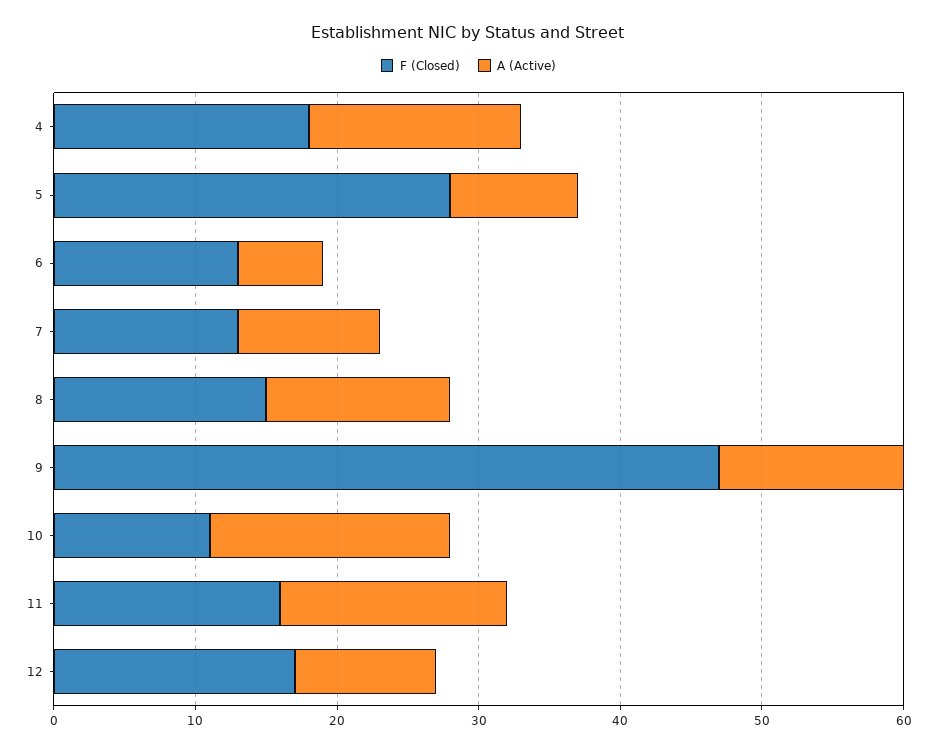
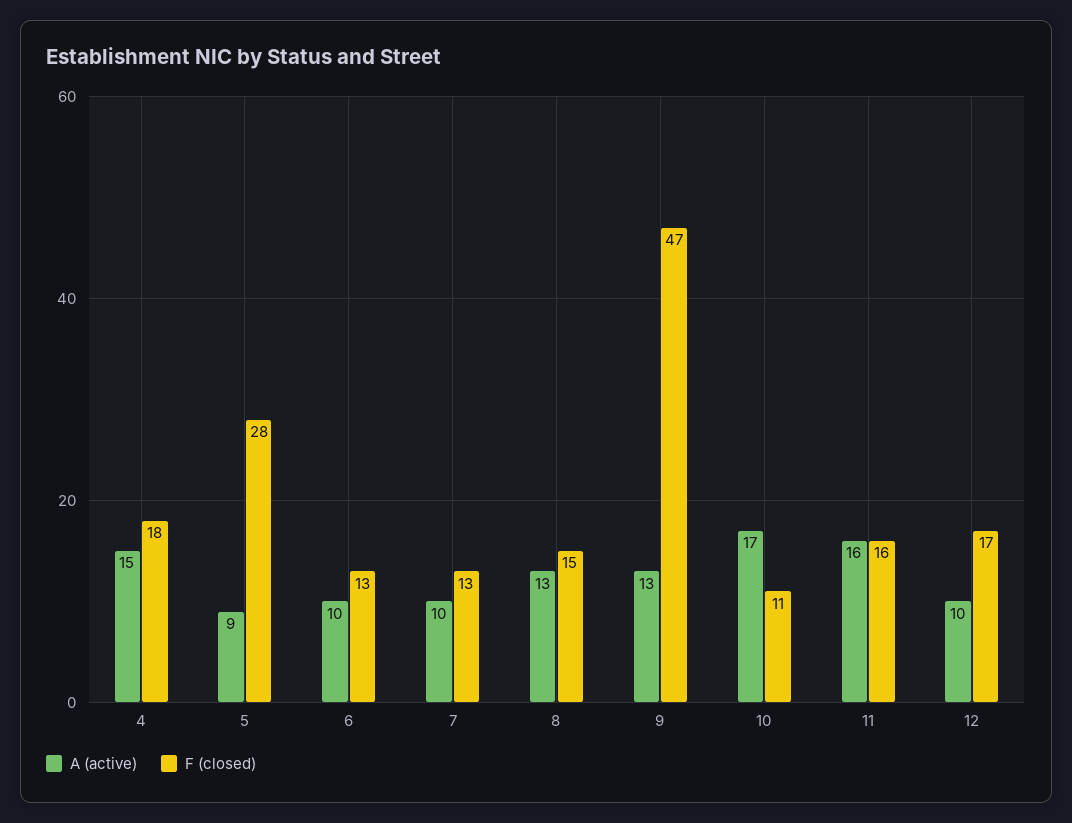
  {
    "F (Closed)": {
      "4": 18,
      "5": 28,
      "6": 13,
      "7": 13,
      "8": 15,
      "9": 47,
      "10": 11,
      "11": 16,
      "12": 17
    },
    "A (Active)": {
      "4": 15,
      "5": 9,
-     "6": 6,
+     "6": 10,
      "7": 10,
      "8": 13,
      "9": 13,
      "10": 17,
      "11": 16,
      "12": 10
    }
  }

